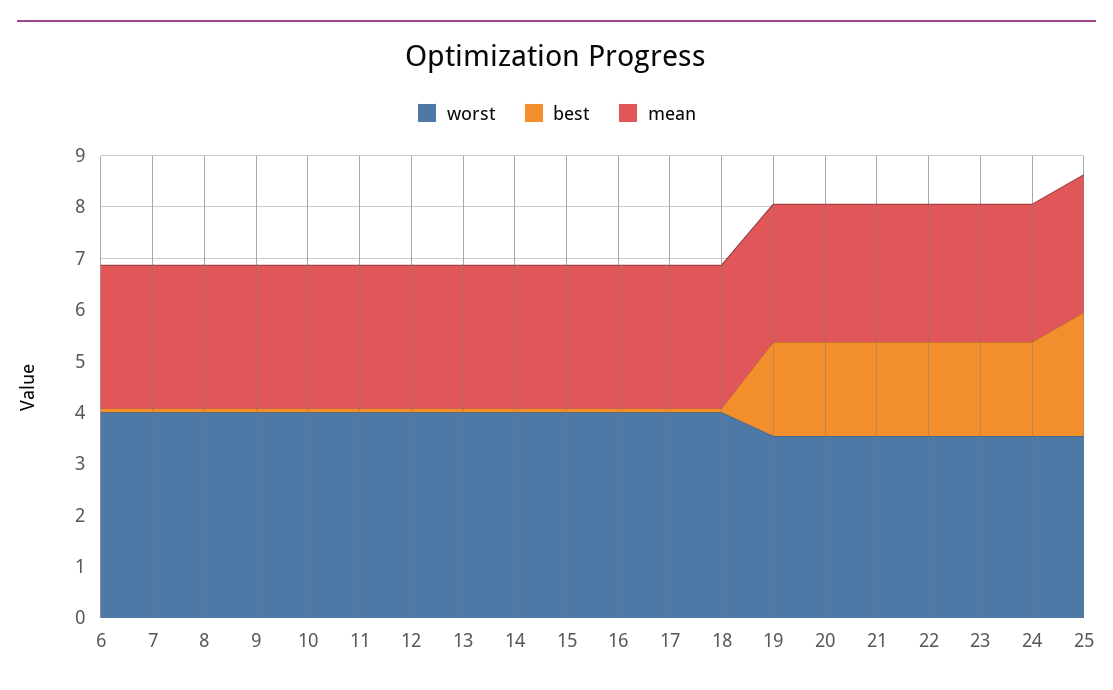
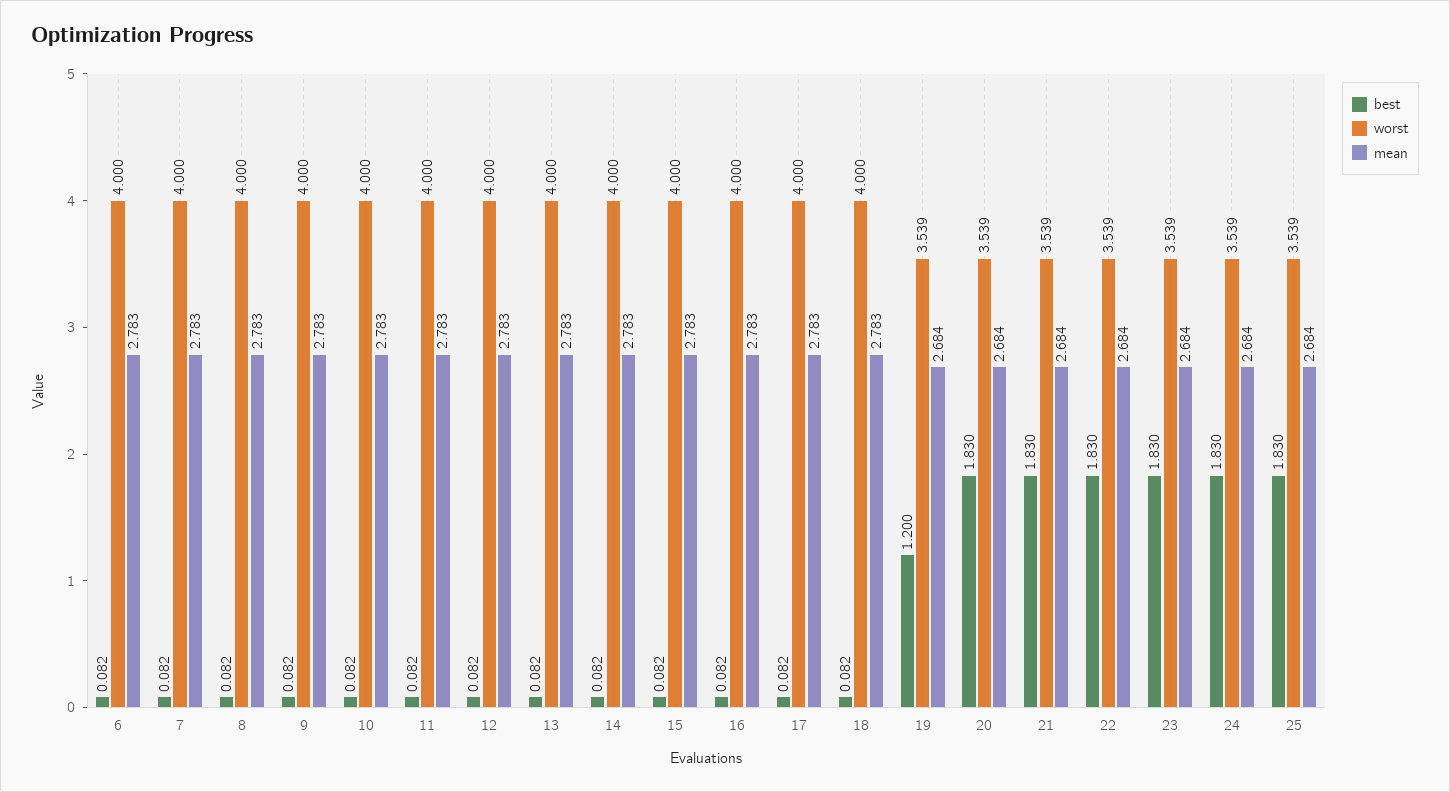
  {
    "worst": {
      "6": 4,
      "7": 4,
      "8": 4,
      "9": 4,
      "10": 4,
      "11": 4,
      "12": 4,
      "13": 4,
      "14": 4,
      "15": 4,
      "16": 4,
      "17": 4,
      "18": 4,
      "19": 3.539,
      "20": 3.539,
      "21": 3.539,
      "22": 3.539,
      "23": 3.539,
      "24": 3.539,
      "25": 3.539
    },
    "best": {
      "6": 0.082,
      "7": 0.082,
      "8": 0.082,
      "9": 0.082,
      "10": 0.082,
      "11": 0.082,
      "12": 0.082,
      "13": 0.082,
      "14": 0.082,
      "15": 0.082,
      "16": 0.082,
      "17": 0.082,
      "18": 0.082,
-     "19": 1.8,
+     "19": 1.2,
      "20": 1.83,
      "21": 1.83,
      "22": 1.83,
      "23": 1.83,
      "24": 1.83,
-     "25": 2.4
+     "25": 1.83
    },
    "mean": {
      "6": 2.783,
      "7": 2.783,
      "8": 2.783,
      "9": 2.783,
      "10": 2.783,
      "11": 2.783,
      "12": 2.783,
      "13": 2.783,
      "14": 2.783,
      "15": 2.783,
      "16": 2.783,
      "17": 2.783,
      "18": 2.783,
      "19": 2.684,
      "20": 2.684,
      "21": 2.684,
      "22": 2.684,
      "23": 2.684,
      "24": 2.684,
      "25": 2.684
    }
  }

